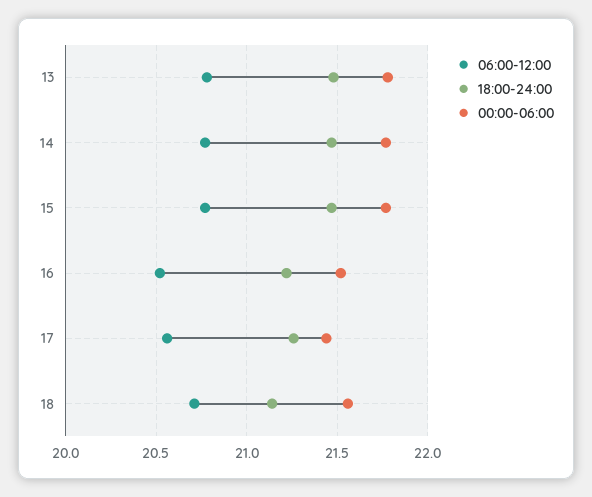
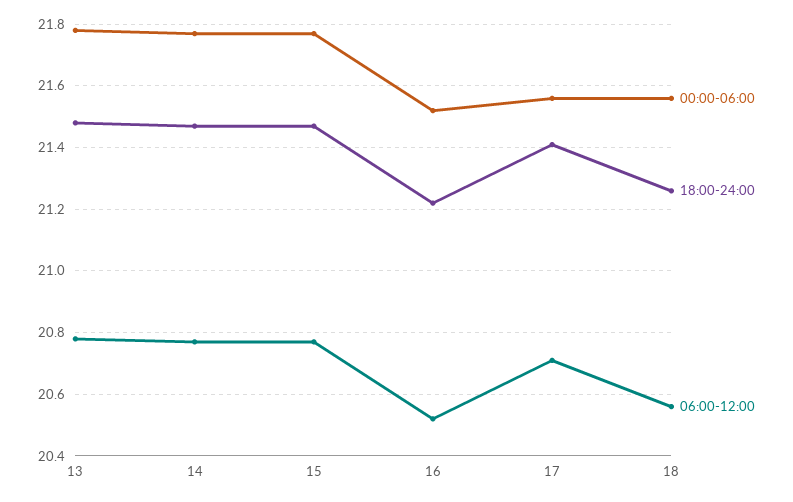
  {
    "06:00-12:00": {
      "13": 20.8,
      "14": 20.75,
      "15": 20.75,
      "16": 20.5,
-     "17": 20.55,
+     "17": 20.7,
-     "18": 20.7
+     "18": 20.55
    },
    "18:00-24:00": {
      "13": 21.5,
      "14": 21.45,
      "15": 21.45,
      "16": 21.2,
-     "17": 21.25,
+     "17": 21.4,
-     "18": 21.15
+     "18": 21.25
    },
    "00:00-06:00": {
      "13": 21.8,
      "14": 21.75,
      "15": 21.75,
      "16": 21.5,
-     "17": 21.45,
+     "17": 21.55,
      "18": 21.55
    }
  }

